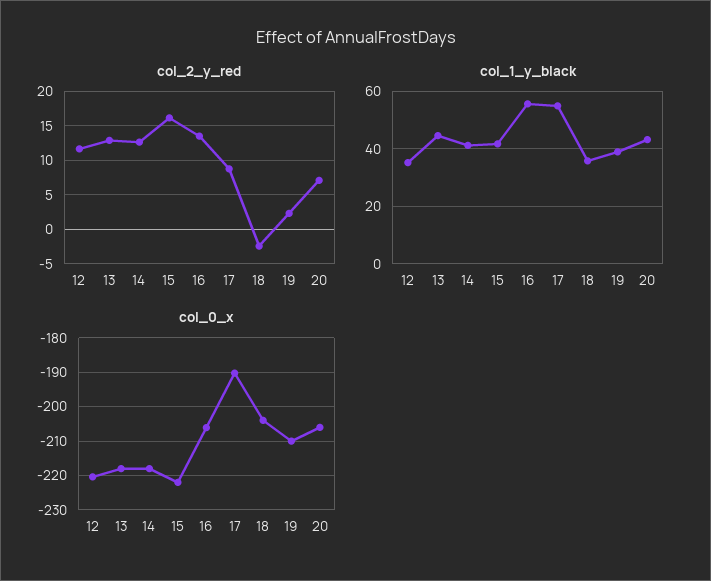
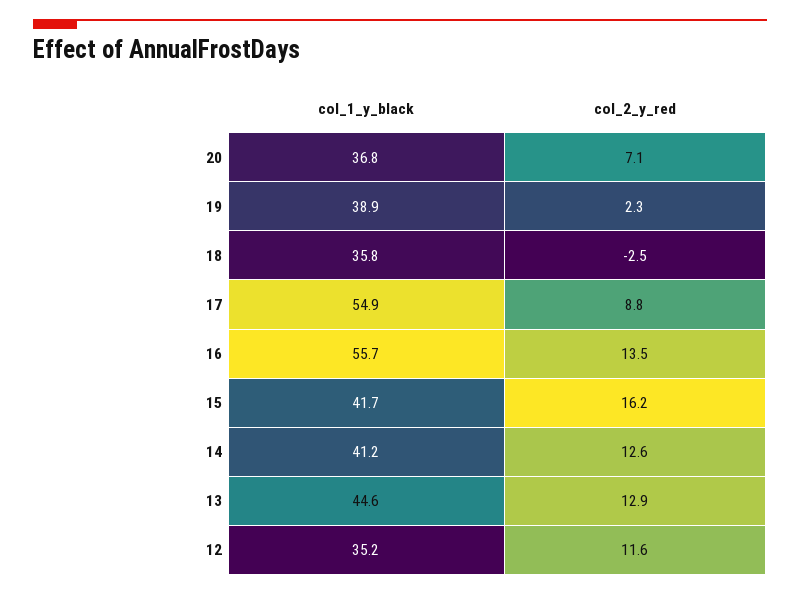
  {
    "col_2_y_red": {
      "12": 11.6,
      "13": 12.9,
      "14": 12.6,
      "15": 16.2,
      "16": 13.5,
      "17": 8.8,
      "18": -2.5,
      "19": 2.3,
      "20": 7.1
    },
    "col_1_y_black": {
      "12": 35.2,
      "13": 44.6,
      "14": 41.2,
      "15": 41.7,
      "16": 55.7,
      "17": 54.9,
      "18": 35.8,
      "19": 38.9,
-     "20": 42.5
+     "20": 36.8
-   },
+   }
-   "col_0_x": {
-     "12": -220,
-     "13": -218,
-     "14": -218,
-     "15": -222,
-     "16": -206,
-     "17": -190,
-     "18": -204,
-     "19": -210,
-     "20": -206
-   }
  }

